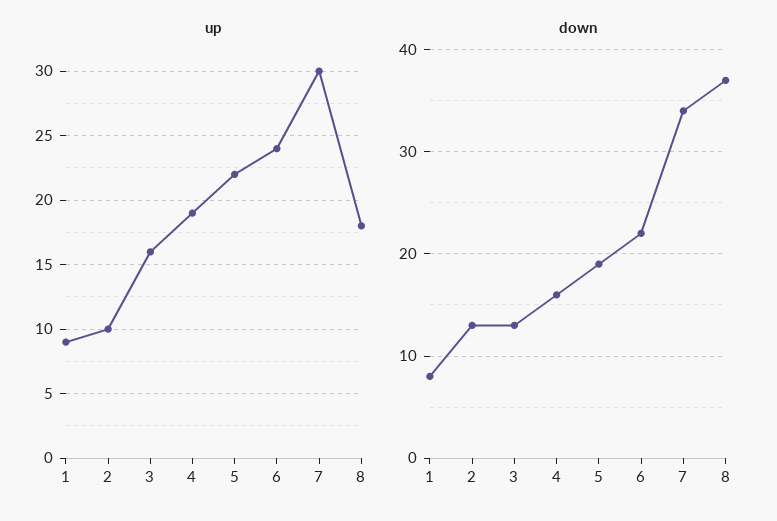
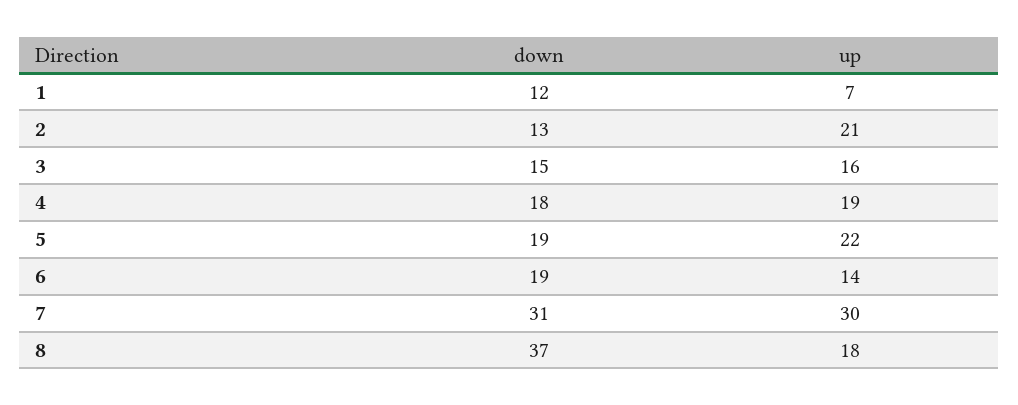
  {
    "up": {
-     "1": 9,
+     "1": 7,
-     "2": 10,
+     "2": 21,
      "3": 16,
      "4": 19,
      "5": 22,
-     "6": 24,
+     "6": 14,
      "7": 30,
      "8": 18
    },
    "down": {
-     "1": 8,
+     "1": 12,
      "2": 13,
-     "3": 13,
+     "3": 15,
-     "4": 16,
+     "4": 18,
      "5": 19,
-     "6": 22,
+     "6": 19,
-     "7": 34,
+     "7": 31,
      "8": 37
    }
  }

